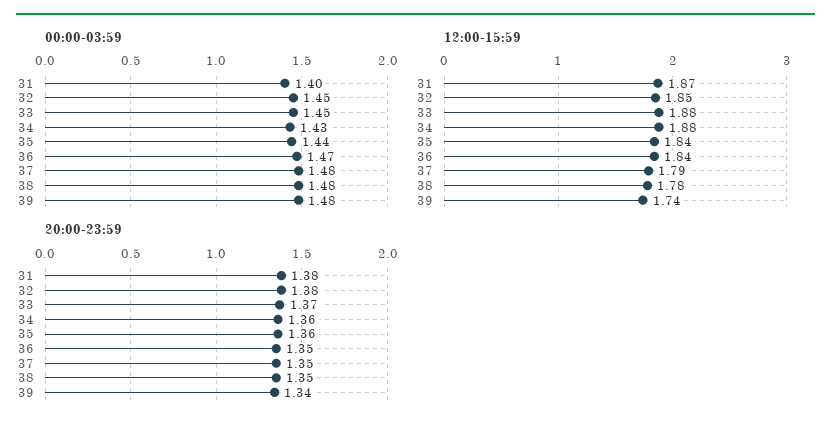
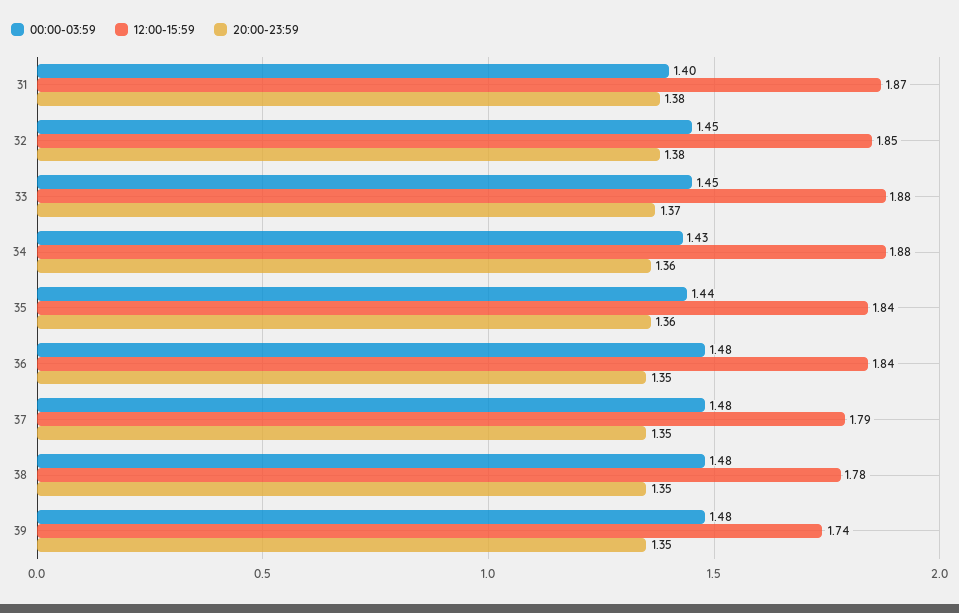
  {
    "00:00-03:59": {
      "31": 1.4,
      "32": 1.45,
      "33": 1.45,
      "34": 1.43,
      "35": 1.44,
-     "36": 1.47,
+     "36": 1.48,
      "37": 1.48,
      "38": 1.48,
      "39": 1.48
    },
    "12:00-15:59": {
      "31": 1.87,
      "32": 1.85,
      "33": 1.88,
      "34": 1.88,
      "35": 1.84,
      "36": 1.84,
      "37": 1.79,
      "38": 1.78,
      "39": 1.74
    },
    "20:00-23:59": {
      "31": 1.38,
      "32": 1.38,
      "33": 1.37,
      "34": 1.36,
      "35": 1.36,
      "36": 1.35,
      "37": 1.35,
      "38": 1.35,
-     "39": 1.34
+     "39": 1.35
    }
  }

